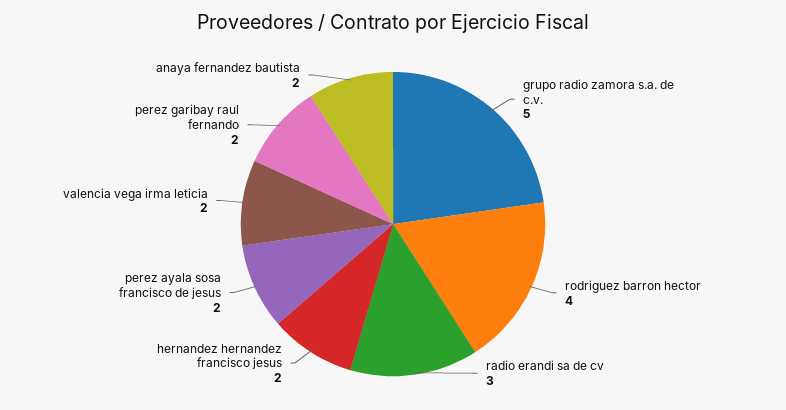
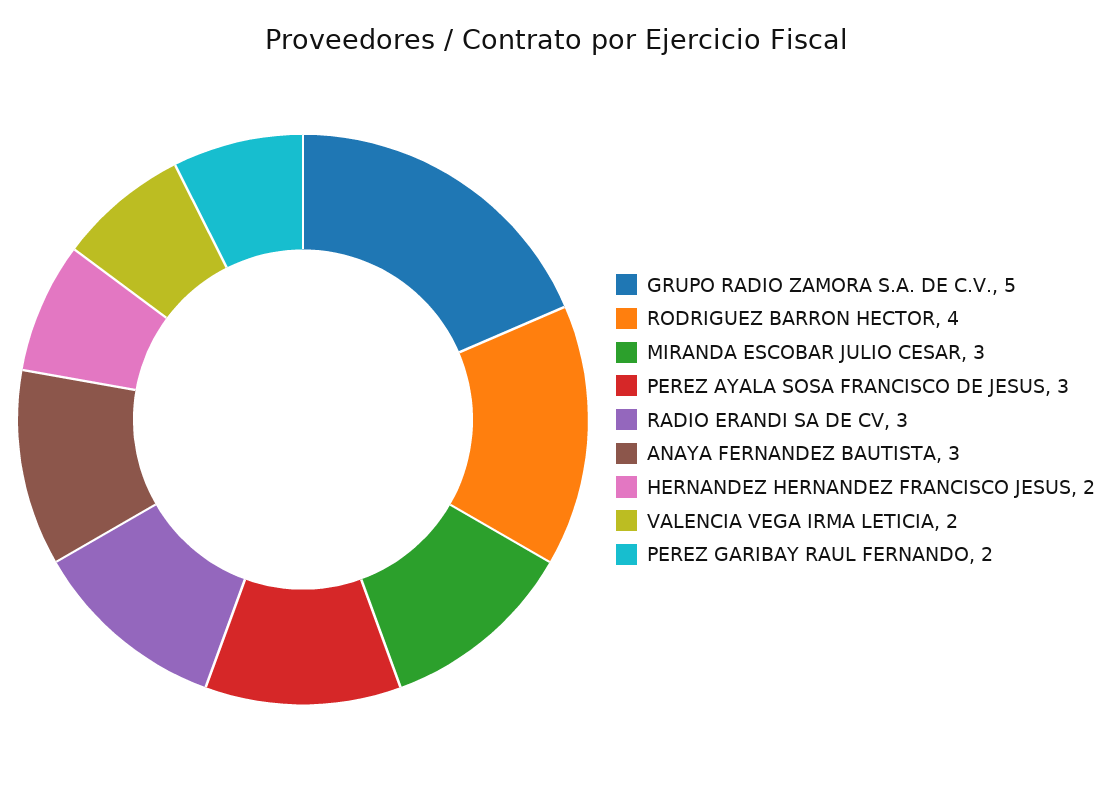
  {
    "grupo radio zamora s.a. de c.v.": 5,
    "rodriguez barron hector": 4,
    "radio erandi sa de cv": 3,
    "hernandez hernandez francisco jesus": 2,
-   "perez ayala sosa francisco de jesus": 2,
+   "perez ayala sosa francisco de jesus": 3,
    "valencia vega irma leticia": 2,
    "perez garibay raul fernando": 2,
-   "anaya fernandez bautista": 2
+   "anaya fernandez bautista": 3,
+   "MIRANDA ESCOBAR JULIO CESAR": 3
  }

